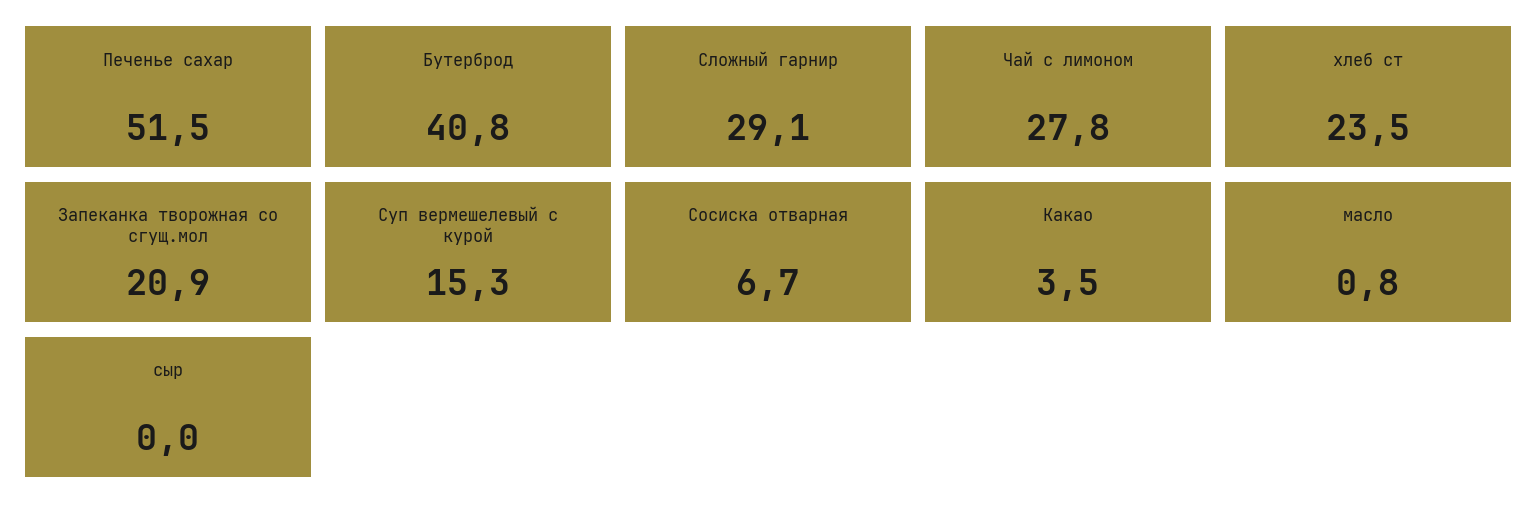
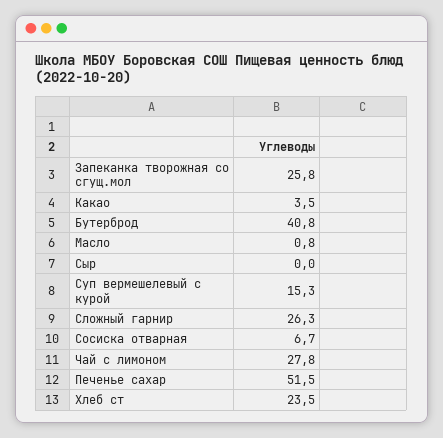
  {
    "Печенье сахар": 51.5,
    "Бутерброд": 40.8,
-   "Сложный гарнир": 29.1,
+   "Сложный гарнир": 26.3,
    "Чай с лимоном": 27.8,
    "хлеб ст": 23.5,
-   "Запеканка творожная со сгущ.мол": 20.9,
+   "Запеканка творожная со сгущ.мол": 25.8,
    "Суп вермешелевый с курой": 15.3,
    "Сосиска отварная": 6.7,
    "Какао": 3.5,
    "масло": 0.8,
    "сыр": 0
  }

